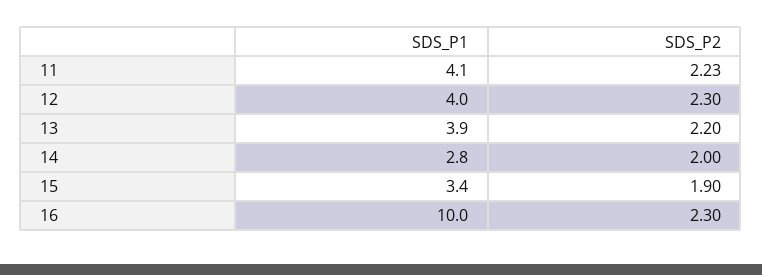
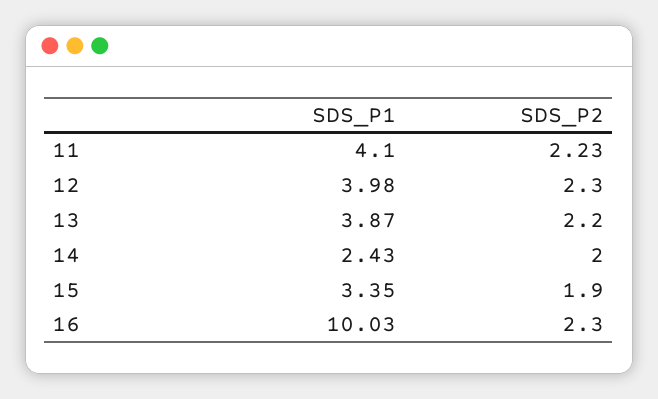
  {
    "SDS_P1": {
      "11": 4.1,
      "12": 3.98,
      "13": 3.87,
-     "14": 2.8,
+     "14": 2.43,
      "15": 3.35,
      "16": 10.03
    },
    "SDS_P2": {
      "11": 2.23,
      "12": 2.3,
      "13": 2.2,
      "14": 2,
      "15": 1.9,
      "16": 2.3
    }
  }

